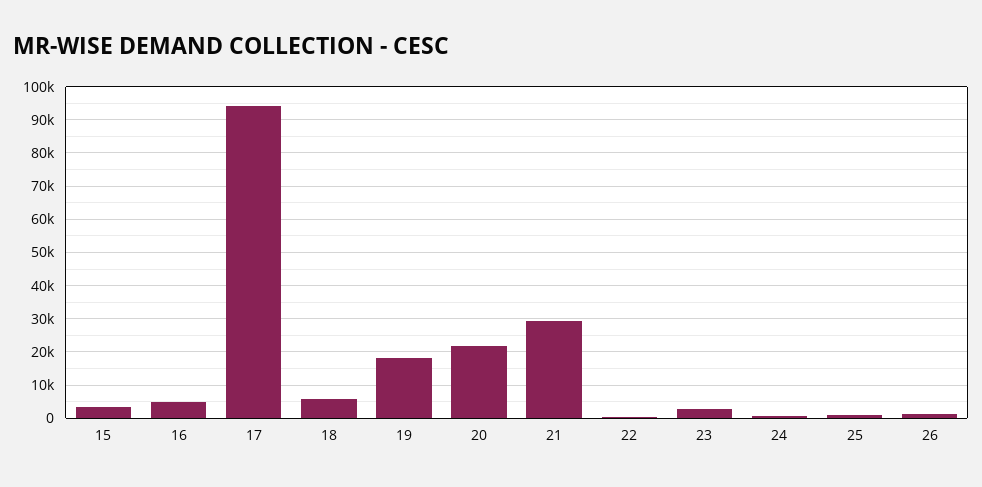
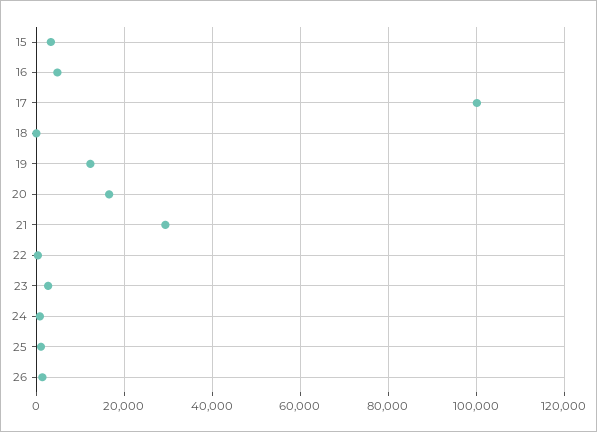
  {
    "15": 4000,
    "16": 4000,
-   "17": 94000,
+   "17": 100000,
-   "18": 6000,
+   "18": 0,
-   "19": 18000,
+   "19": 12000,
-   "20": 22000,
+   "20": 16000,
    "21": 30000,
    "22": 0,
    "23": 2000,
    "24": 0,
    "25": 2000,
    "26": 2000
  }

